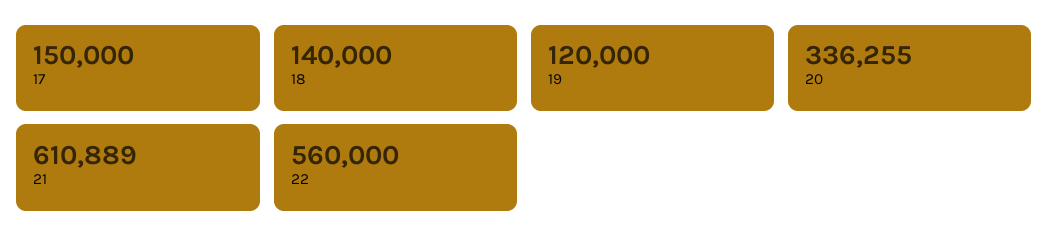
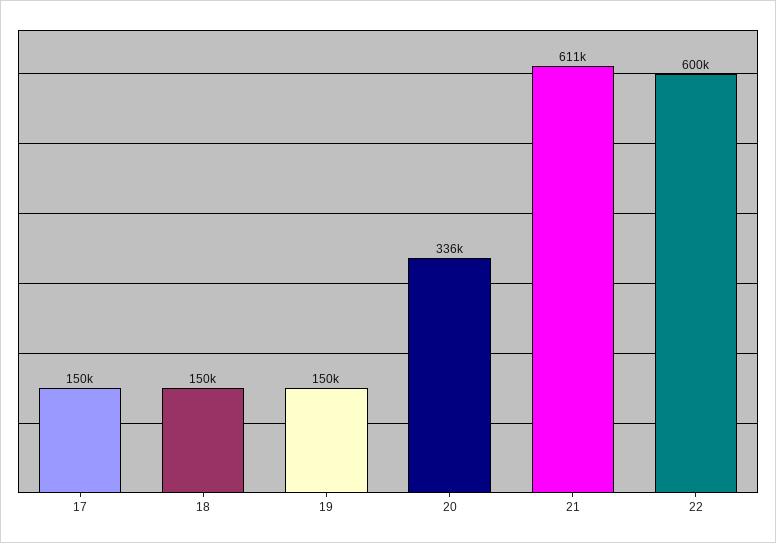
  {
    "17": 150000,
-   "18": 140000,
+   "18": 150000,
-   "19": 120000,
+   "19": 150000,
    "20": 336255,
    "21": 610889,
-   "22": 560000
+   "22": 600000
  }

